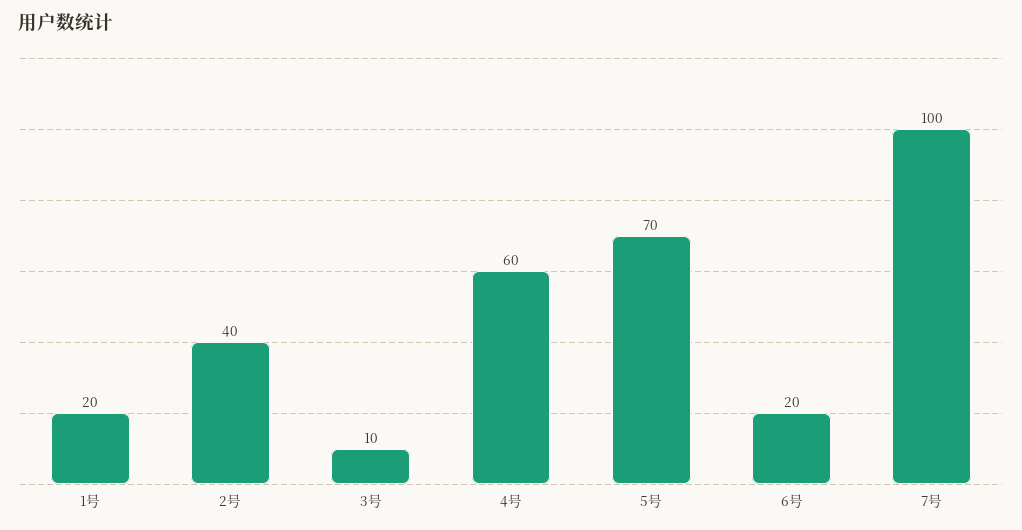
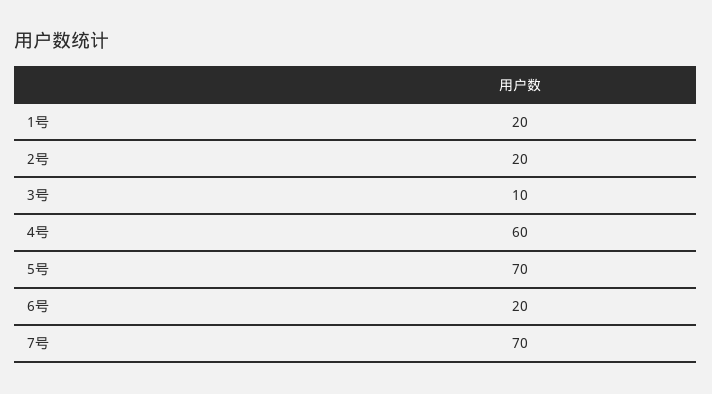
  {
    "1号": 20,
-   "2号": 40,
+   "2号": 20,
    "3号": 10,
    "4号": 60,
    "5号": 70,
    "6号": 20,
-   "7号": 100
+   "7号": 70
  }

